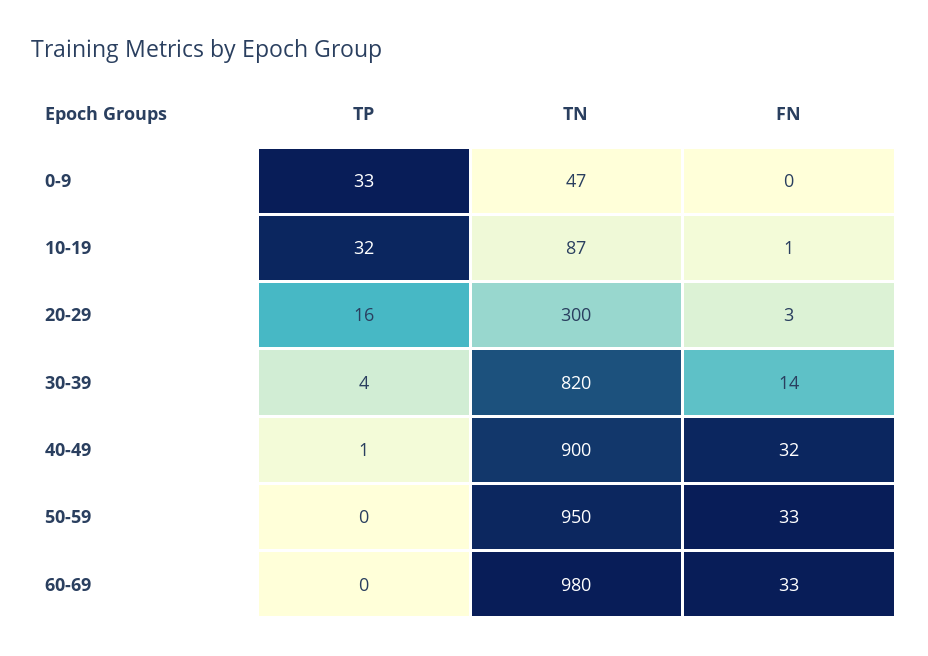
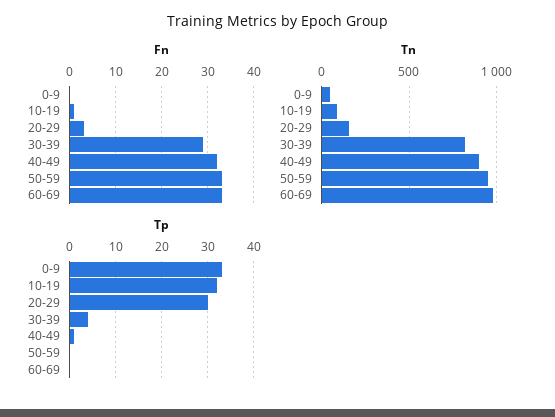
  {
    "TP": {
      "0-9": 33,
      "10-19": 32,
-     "20-29": 16,
+     "20-29": 30,
      "30-39": 4,
      "40-49": 1,
      "50-59": 0,
      "60-69": 0
    },
    "TN": {
      "0-9": 47,
      "10-19": 87,
-     "20-29": 300,
+     "20-29": 150,
      "30-39": 820,
      "40-49": 900,
      "50-59": 950,
      "60-69": 980
    },
    "FN": {
      "0-9": 0,
      "10-19": 1,
      "20-29": 3,
-     "30-39": 14,
+     "30-39": 30,
      "40-49": 32,
      "50-59": 33,
      "60-69": 33
    }
  }

